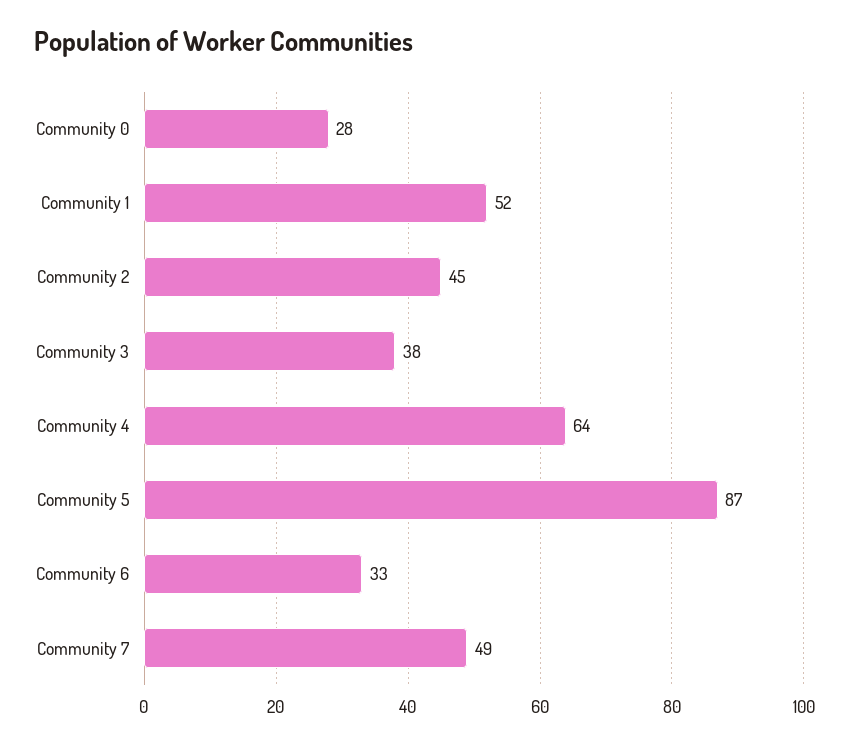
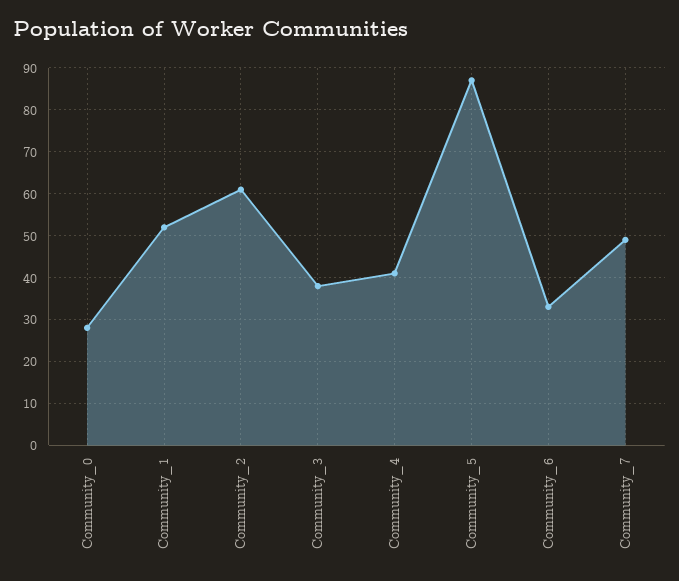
  {
    "Community 0": 28,
    "Community 1": 52,
-   "Community 2": 45,
+   "Community 2": 60,
    "Community 3": 38,
-   "Community 4": 64,
+   "Community 4": 40,
    "Community 5": 87,
    "Community 6": 33,
    "Community 7": 49
  }

